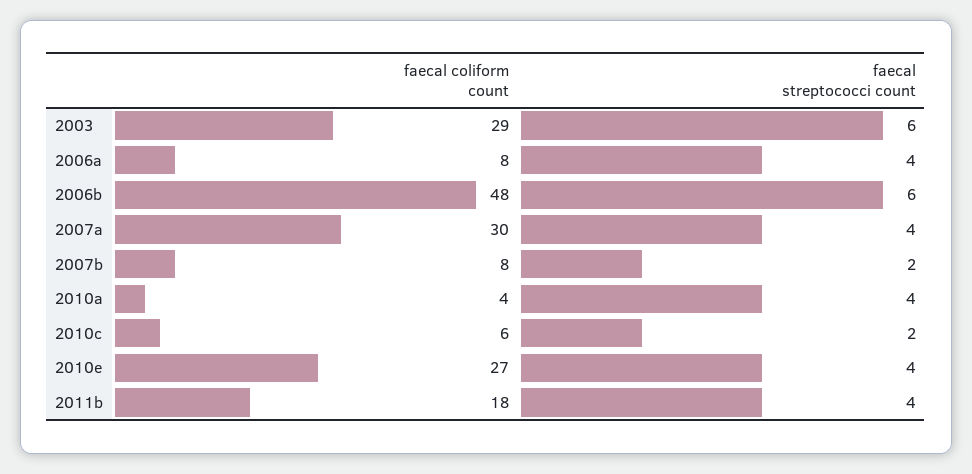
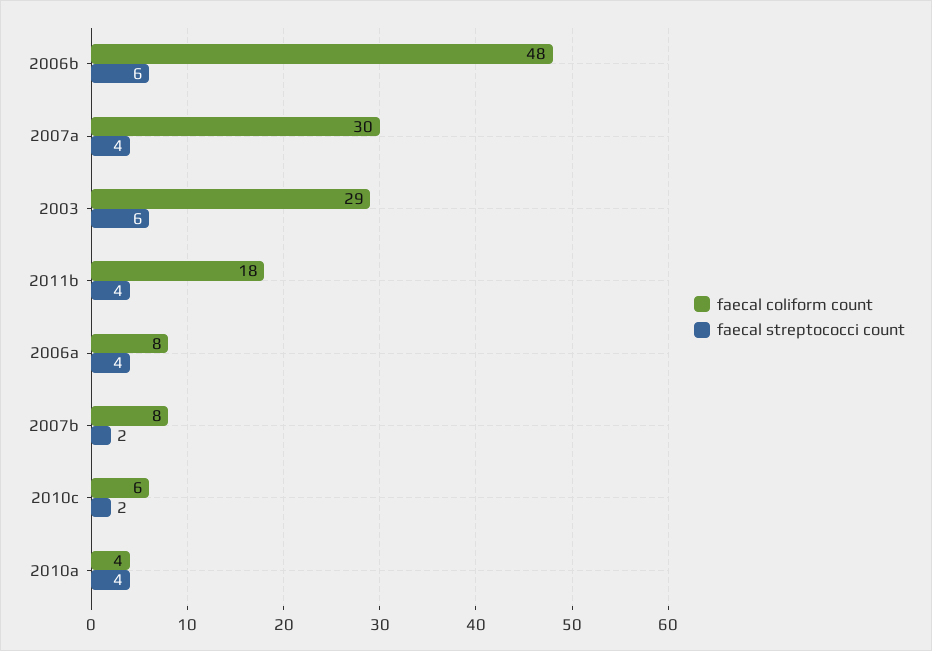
  {
    "faecal coliform count": {
      "2003": 29,
      "2006a": 8,
      "2006b": 48,
      "2007a": 30,
      "2007b": 8,
      "2010a": 4,
      "2010c": 6,
-     "2010e": 27,
      "2011b": 18
    },
    "faecal streptococci count": {
      "2003": 6,
      "2006a": 4,
      "2006b": 6,
      "2007a": 4,
      "2007b": 2,
      "2010a": 4,
      "2010c": 2,
-     "2010e": 4,
      "2011b": 4
    }
  }

